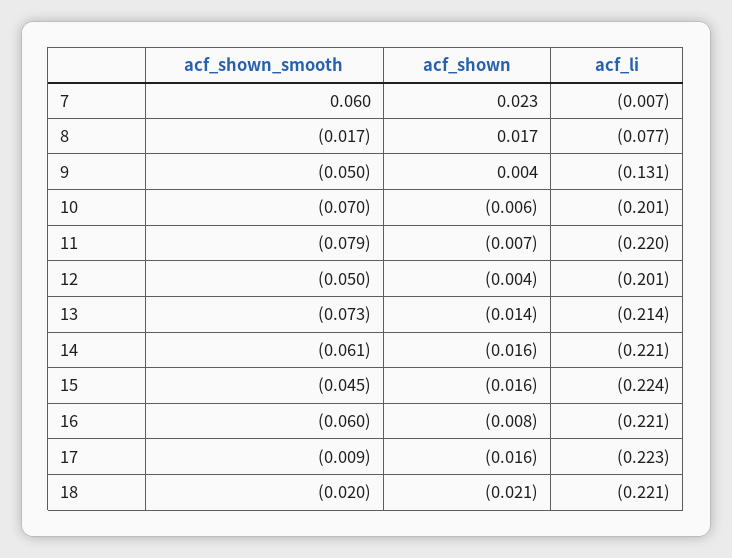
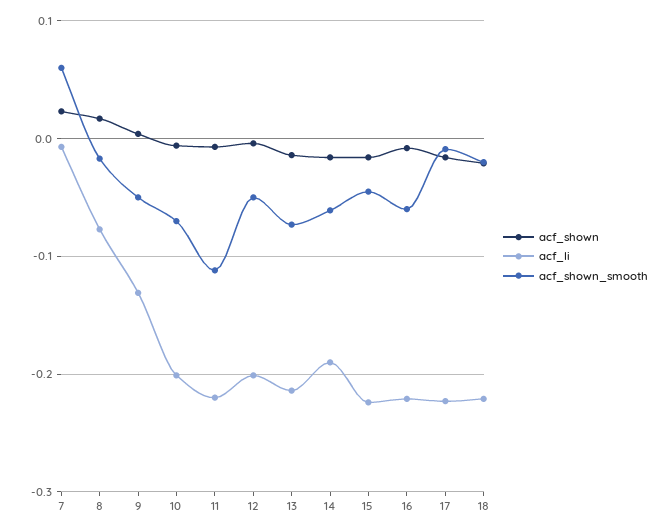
  {
    "acf_shown_smooth": {
      "7": 0.06,
      "8": -0.017,
      "9": -0.05,
      "10": -0.07,
-     "11": -0.079,
+     "11": -0.11,
      "12": -0.05,
      "13": -0.073,
      "14": -0.061,
      "15": -0.045,
      "16": -0.06,
      "17": -0.009,
      "18": -0.02
    },
    "acf_shown": {
      "7": 0.023,
      "8": 0.017,
      "9": 0.004,
      "10": -0.006,
      "11": -0.007,
      "12": -0.004,
      "13": -0.014,
      "14": -0.016,
      "15": -0.016,
      "16": -0.008,
      "17": -0.016,
      "18": -0.021
    },
    "acf_li": {
      "7": -0.007,
      "8": -0.077,
      "9": -0.131,
      "10": -0.201,
      "11": -0.22,
      "12": -0.201,
      "13": -0.214,
-     "14": -0.221,
+     "14": -0.19,
      "15": -0.224,
      "16": -0.221,
      "17": -0.223,
      "18": -0.221
    }
  }

